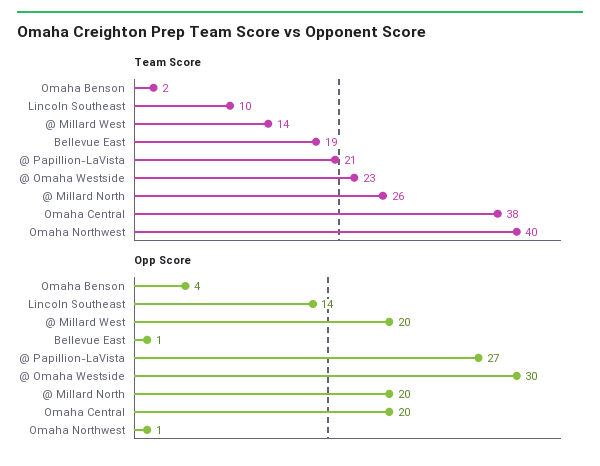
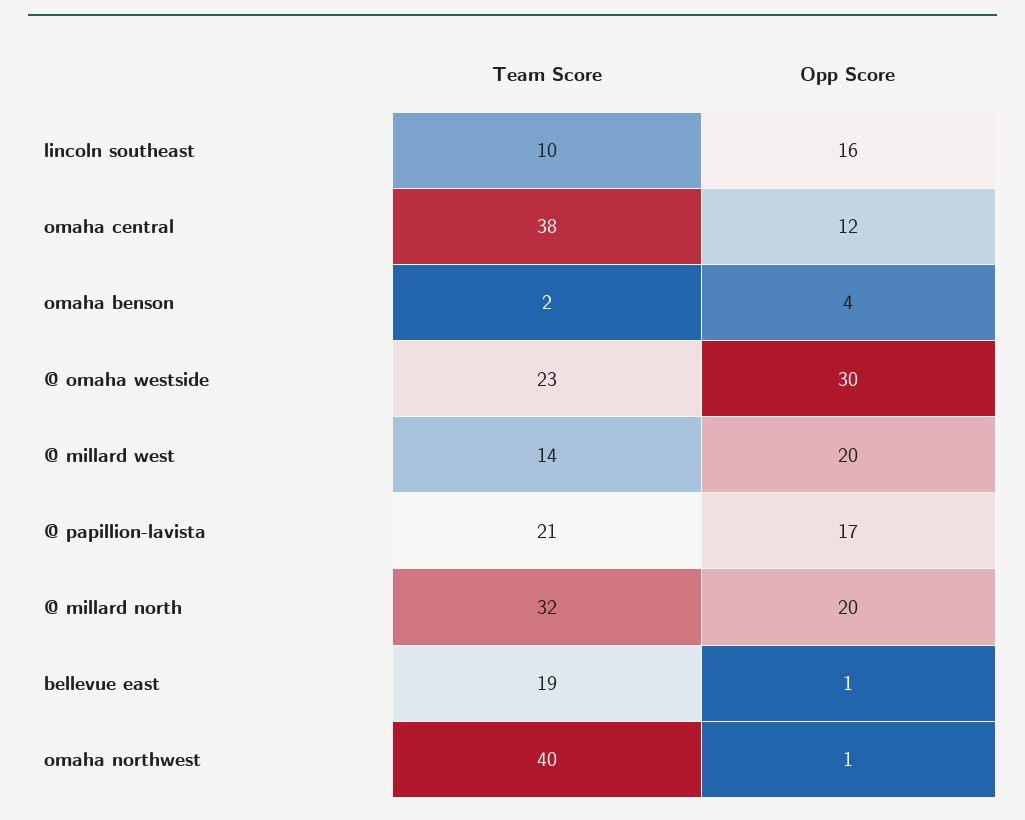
  {
    "Team Score": {
      "Omaha Benson": 2,
      "Lincoln Southeast": 10,
      "@ Millard West": 14,
      "Bellevue East": 19,
      "@ Papillion-LaVista": 21,
      "@ Omaha Westside": 23,
-     "@ Millard North": 26,
+     "@ Millard North": 32,
      "Omaha Central": 38,
      "Omaha Northwest": 40
    },
    "Opp Score": {
      "Omaha Benson": 4,
-     "Lincoln Southeast": 14,
+     "Lincoln Southeast": 16,
      "@ Millard West": 20,
      "Bellevue East": 1,
-     "@ Papillion-LaVista": 27,
+     "@ Papillion-LaVista": 17,
      "@ Omaha Westside": 30,
      "@ Millard North": 20,
-     "Omaha Central": 20,
+     "Omaha Central": 12,
      "Omaha Northwest": 1
    }
  }

